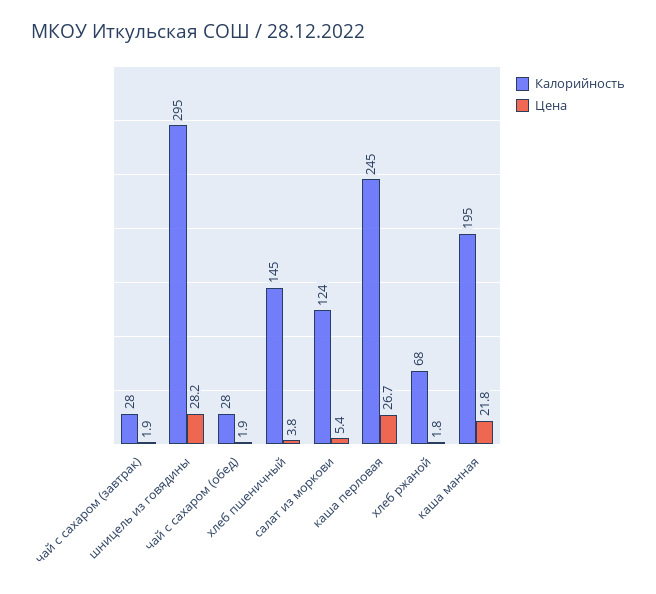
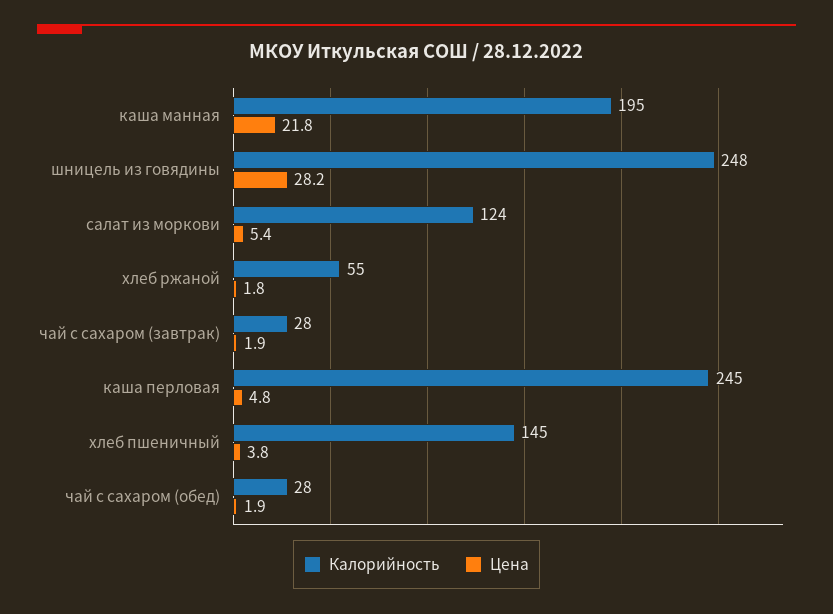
  {
    "Калорийность": {
      "чай с сахаром (завтрак)": 28,
-     "шницель из говядины": 295,
+     "шницель из говядины": 248,
      "чай с сахаром (обед)": 28,
      "хлеб пшеничный": 145,
      "салат из моркови": 124,
      "каша перловая": 245,
-     "хлеб ржаной": 68,
+     "хлеб ржаной": 55,
      "каша манная": 195
    },
    "Цена": {
      "чай с сахаром (завтрак)": 1.9,
      "шницель из говядины": 28.2,
      "чай с сахаром (обед)": 1.9,
      "хлеб пшеничный": 3.8,
      "салат из моркови": 5.4,
-     "каша перловая": 26.7,
+     "каша перловая": 4.8,
      "хлеб ржаной": 1.8,
      "каша манная": 21.8
    }
  }

